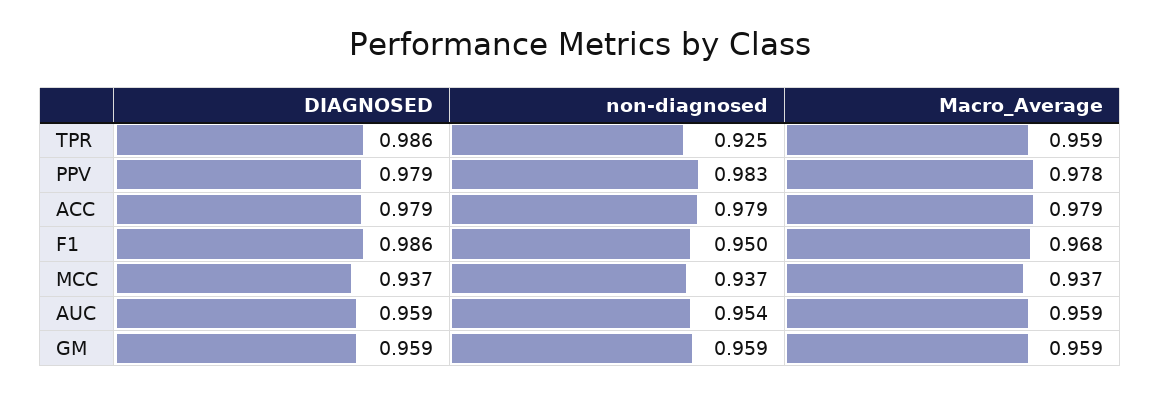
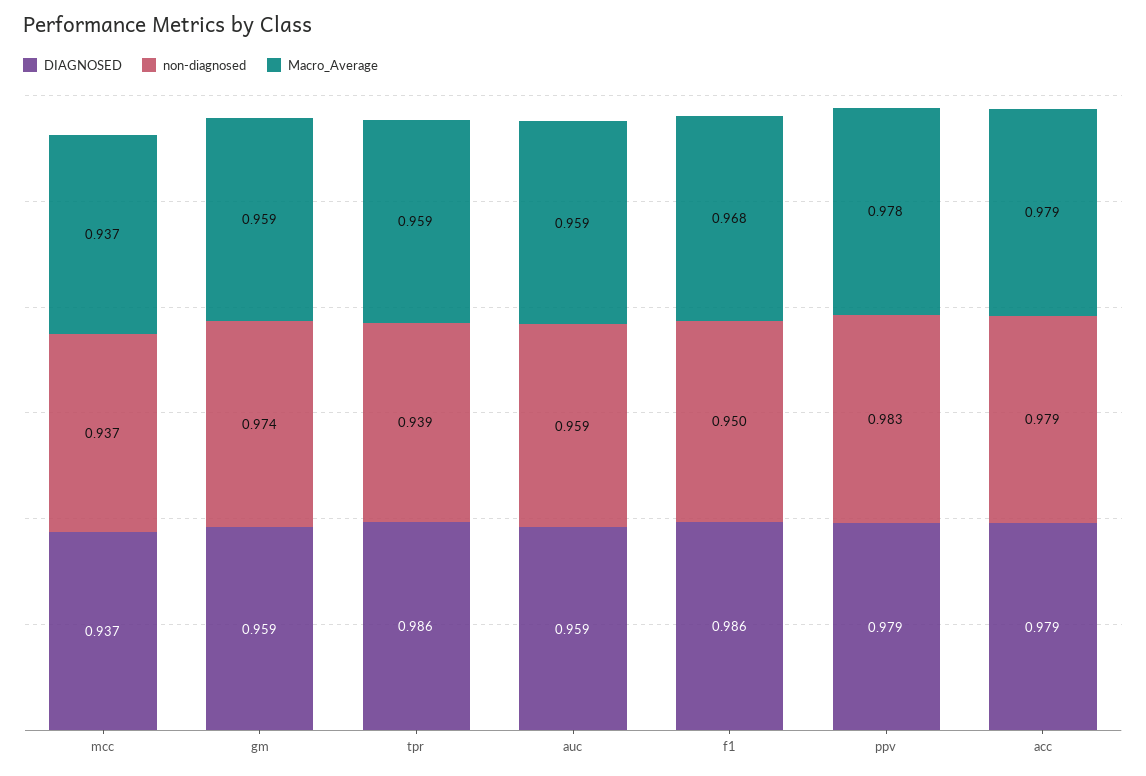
  {
    "DIAGNOSED": {
      "TPR": 0.986,
      "PPV": 0.979,
      "ACC": 0.979,
      "F1": 0.986,
      "MCC": 0.937,
      "AUC": 0.959,
      "GM": 0.959
    },
    "non-diagnosed": {
-     "TPR": 0.925,
+     "TPR": 0.939,
      "PPV": 0.983,
      "ACC": 0.979,
      "F1": 0.95,
      "MCC": 0.937,
-     "AUC": 0.954,
+     "AUC": 0.959,
-     "GM": 0.959
+     "GM": 0.974
    },
    "Macro_Average": {
      "TPR": 0.959,
      "PPV": 0.978,
      "ACC": 0.979,
      "F1": 0.968,
      "MCC": 0.937,
      "AUC": 0.959,
      "GM": 0.959
    }
  }

